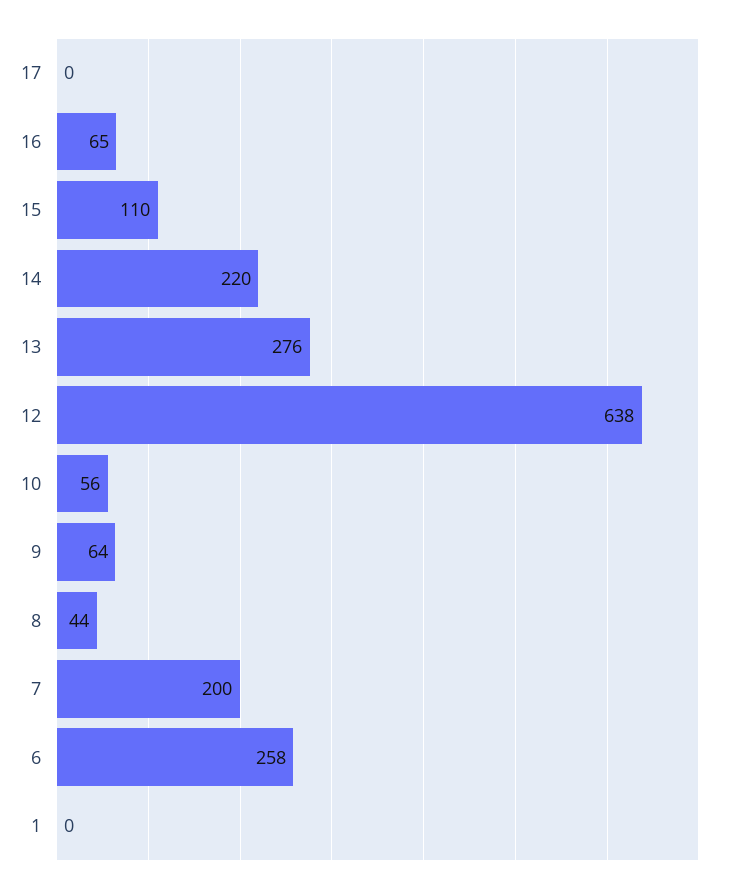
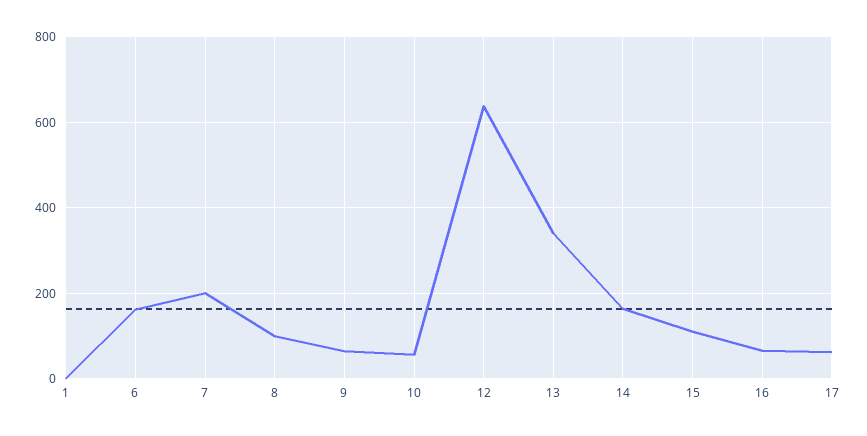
  {
-   "17": 0,
+   "17": 60,
    "16": 65,
    "15": 110,
-   "14": 220,
+   "14": 160,
-   "13": 276,
+   "13": 340,
    "12": 638,
    "10": 56,
    "9": 64,
-   "8": 44,
+   "8": 100,
    "7": 200,
-   "6": 258,
+   "6": 160,
    "1": 0
  }

